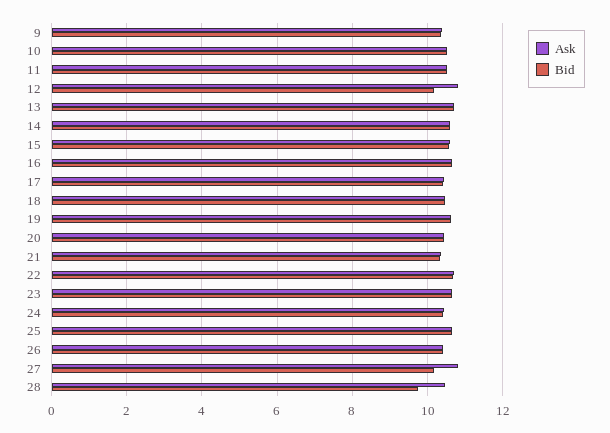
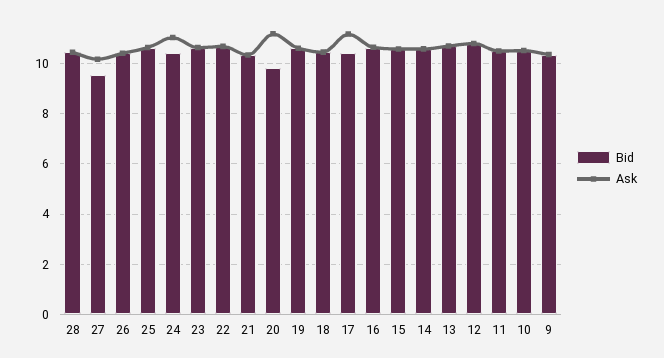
  {
    "Ask": {
      "9": 10.4,
      "10": 10.6,
      "11": 10.6,
      "12": 10.8,
      "13": 10.8,
      "14": 10.6,
      "15": 10.6,
      "16": 10.6,
-     "17": 10.4,
+     "17": 11.25,
      "18": 10.4,
      "19": 10.6,
-     "20": 10.4,
+     "20": 11.25,
      "21": 10.4,
      "22": 10.6,
      "23": 10.6,
-     "24": 10.4,
+     "24": 11,
      "25": 10.6,
      "26": 10.4,
-     "27": 10.8,
+     "27": 10.25,
      "28": 10.4
    },
    "Bid": {
      "9": 10.4,
      "10": 10.6,
      "11": 10.6,
-     "12": 10.2,
+     "12": 10.75,
      "13": 10.8,
      "14": 10.6,
      "15": 10.6,
      "16": 10.6,
      "17": 10.4,
      "18": 10.4,
      "19": 10.6,
-     "20": 10.4,
+     "20": 9.75,
      "21": 10.4,
      "22": 10.6,
      "23": 10.6,
      "24": 10.4,
      "25": 10.6,
      "26": 10.4,
-     "27": 10.2,
+     "27": 9.5,
-     "28": 9.8
+     "28": 10.5
    }
  }

